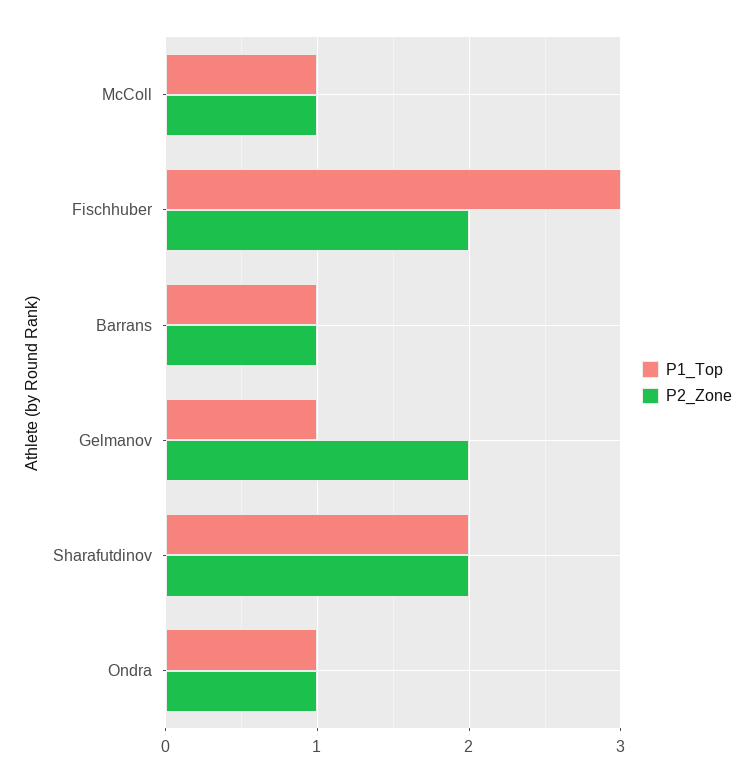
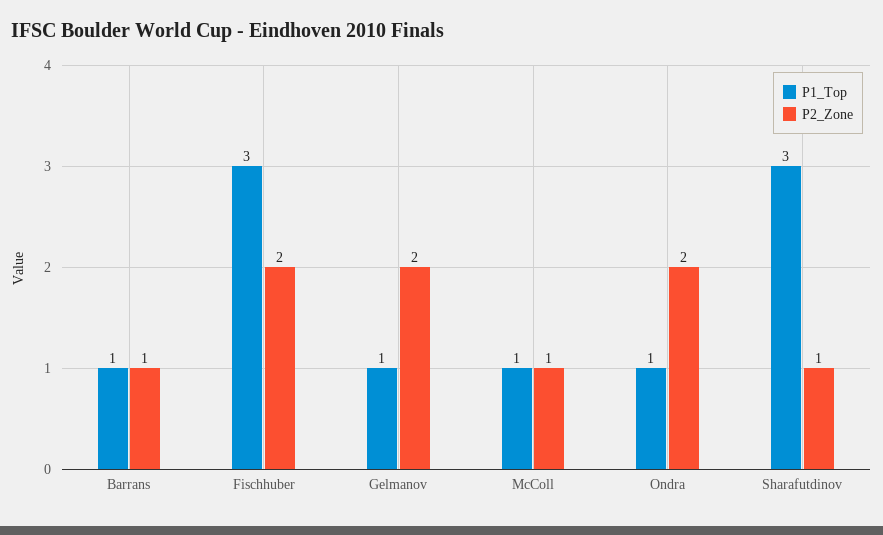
  {
    "P1_Top": {
      "McColl": 1,
      "Fischhuber": 3,
      "Barrans": 1,
      "Gelmanov": 1,
-     "Sharafutdinov": 2,
+     "Sharafutdinov": 3,
      "Ondra": 1
    },
    "P2_Zone": {
      "McColl": 1,
      "Fischhuber": 2,
      "Barrans": 1,
      "Gelmanov": 2,
-     "Sharafutdinov": 2,
+     "Sharafutdinov": 1,
-     "Ondra": 1
+     "Ondra": 2
    }
  }

